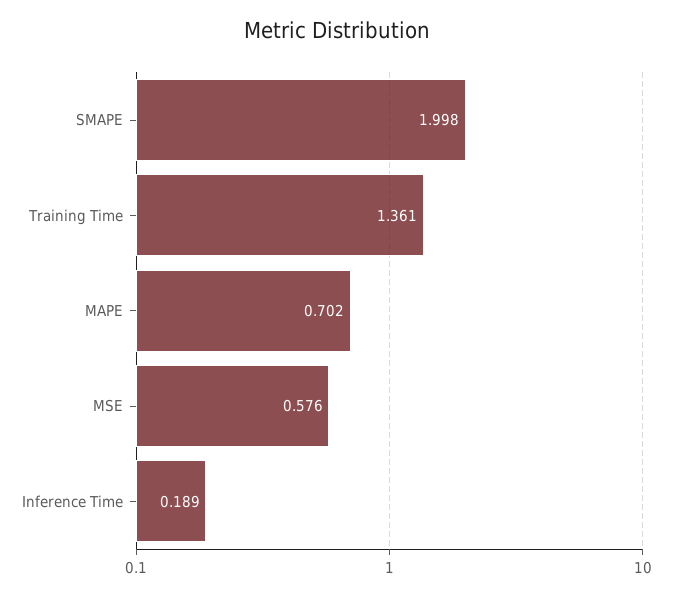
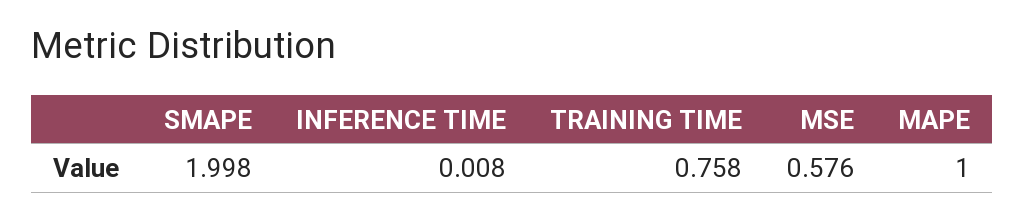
  {
    "SMAPE": 1.998,
-   "Training Time": 1.361,
+   "Training Time": 0.758,
-   "MAPE": 0.702,
+   "MAPE": 1,
    "MSE": 0.576,
-   "Inference Time": 0.189
+   "Inference Time": 0.008
  }

